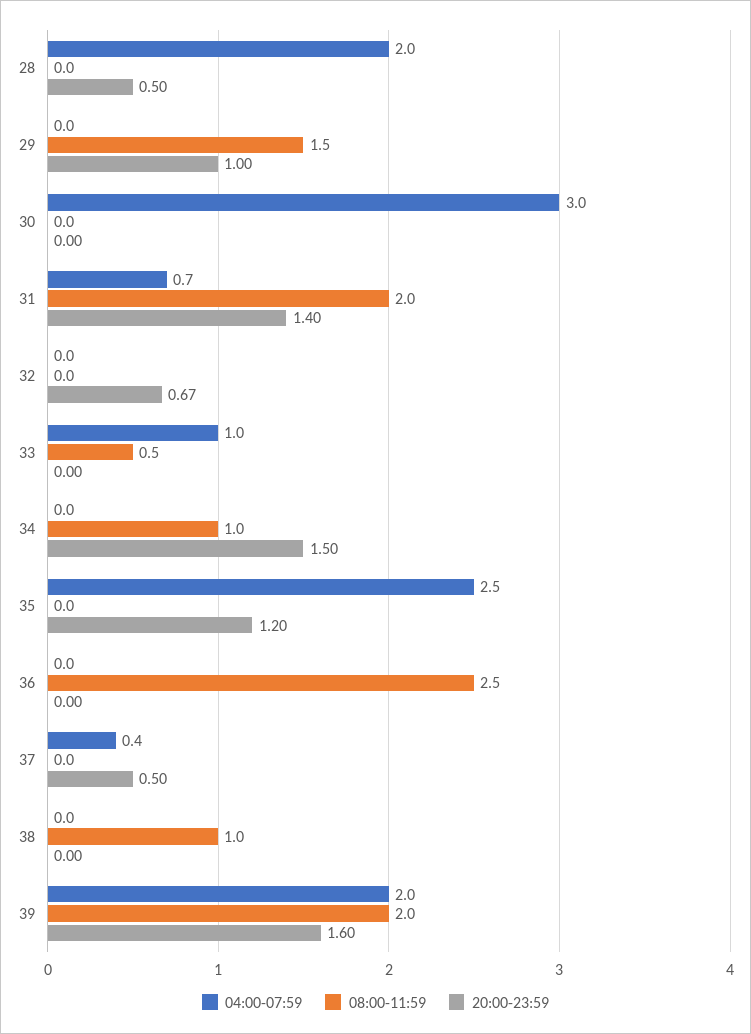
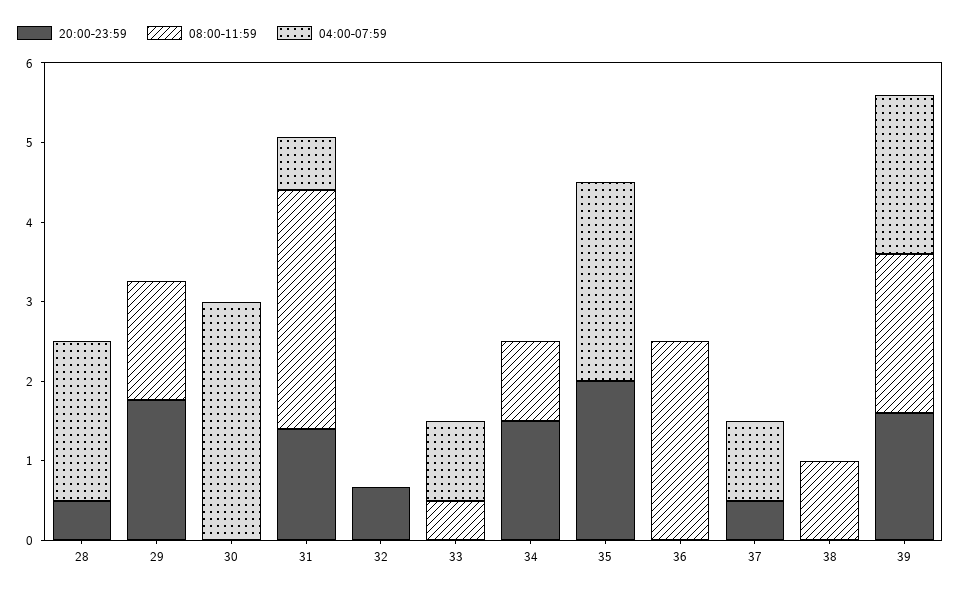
  {
    "04:00-07:59": {
      "28": 2,
      "29": 0,
      "30": 3,
      "31": 0.7,
      "32": 0,
      "33": 1,
      "34": 0,
      "35": 2.5,
      "36": 0,
-     "37": 0.4,
+     "37": 1,
      "38": 0,
      "39": 2
    },
    "08:00-11:59": {
      "28": 0,
      "29": 1.5,
      "30": 0,
-     "31": 2,
+     "31": 3,
      "32": 0,
      "33": 0.5,
      "34": 1,
      "35": 0,
      "36": 2.5,
      "37": 0,
      "38": 1,
      "39": 2
    },
    "20:00-23:59": {
      "28": 0.5,
-     "29": 1,
+     "29": 1.8,
      "30": 0,
      "31": 1.4,
      "32": 0.67,
      "33": 0,
      "34": 1.5,
-     "35": 1.2,
+     "35": 2,
      "36": 0,
      "37": 0.5,
      "38": 0,
      "39": 1.6
    }
  }

